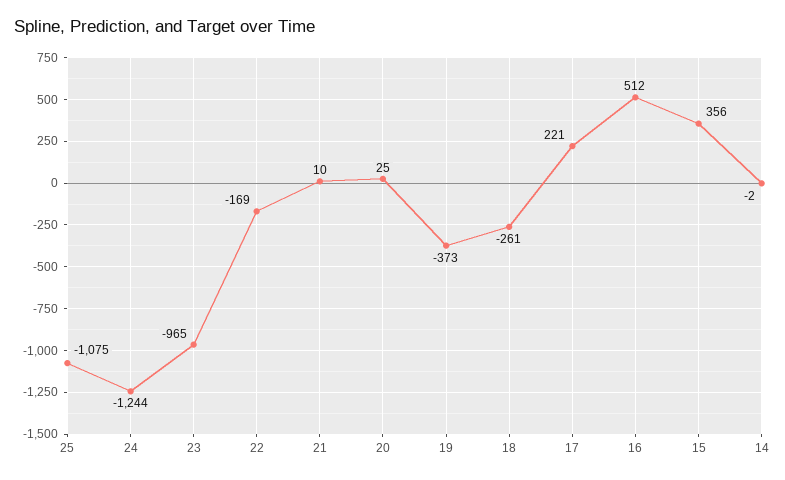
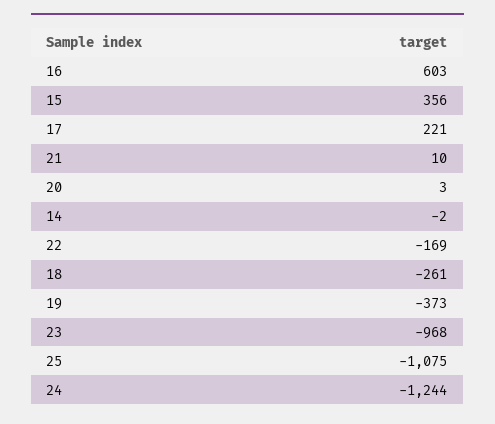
  {
    "25": -1075,
    "24": -1244,
-   "23": -965,
+   "23": -968,
    "22": -169,
    "21": 10,
-   "20": 25,
+   "20": 3,
    "19": -373,
    "18": -261,
    "17": 221,
-   "16": 512,
+   "16": 603,
    "15": 356,
    "14": -2
  }

